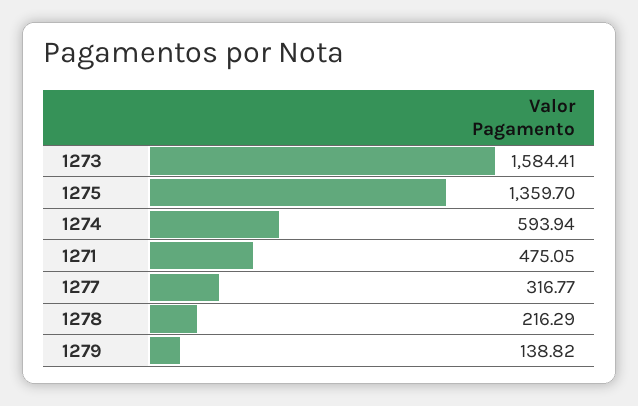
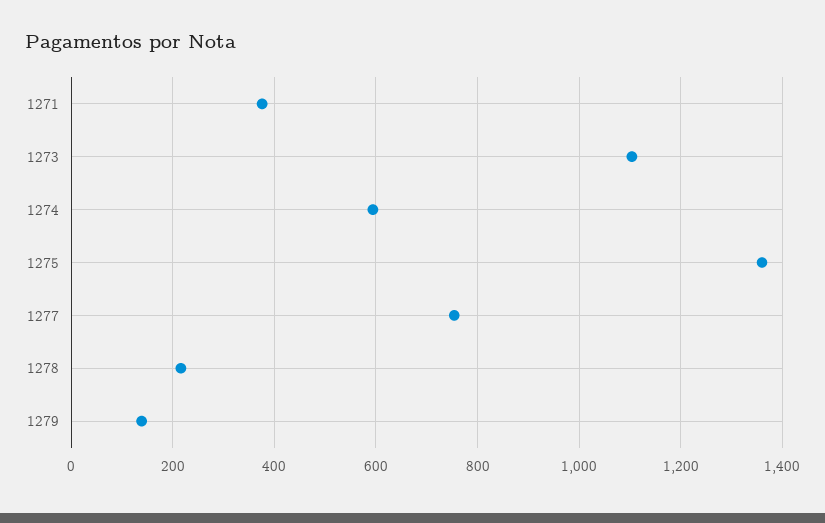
  {
-   "1273": 1584.41,
+   "1273": 1100,
    "1275": 1359.7,
    "1274": 593.94,
-   "1271": 475.05,
+   "1271": 380,
-   "1277": 316.77,
+   "1277": 760,
    "1278": 216.29,
    "1279": 138.82
  }

